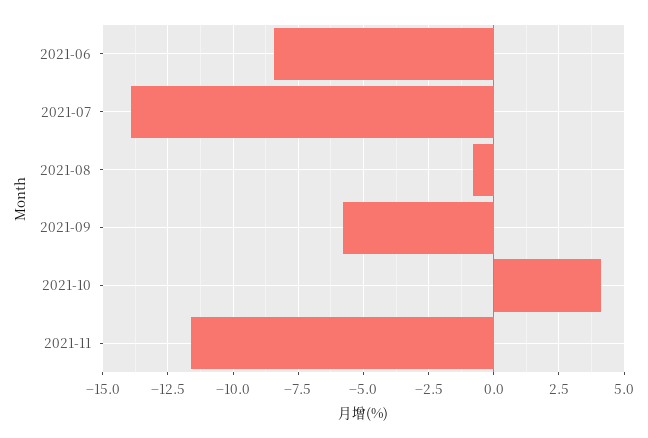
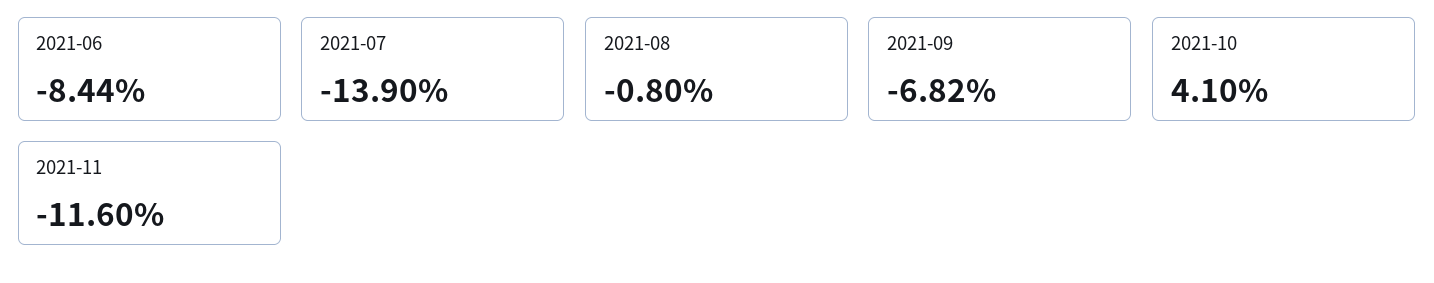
  {
    "2021-06": -8.44,
    "2021-07": -13.9,
    "2021-08": -0.8,
-   "2021-09": -5.75,
+   "2021-09": -6.82,
    "2021-10": 4.1,
    "2021-11": -11.6
  }

